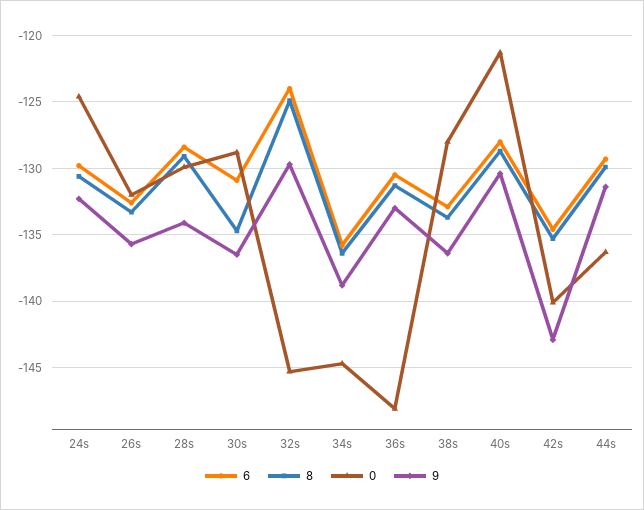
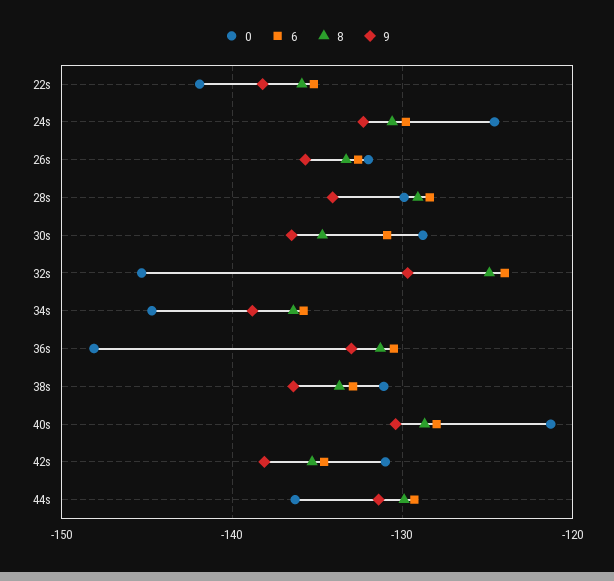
  {
    "6": {
      "24s": -130,
      "26s": -132.5,
      "28s": -128.5,
      "30s": -131,
      "32s": -124,
      "34s": -136,
      "36s": -130.5,
      "38s": -133,
      "40s": -128,
      "42s": -134.5,
-     "44s": -129.5
+     "44s": -129.5,
+     "22s": -135
    },
    "8": {
      "24s": -130.5,
      "26s": -133.5,
      "28s": -129,
      "30s": -134.5,
      "32s": -125,
      "34s": -136.5,
      "36s": -131.5,
      "38s": -133.5,
      "40s": -128.5,
      "42s": -135.5,
-     "44s": -130
+     "44s": -130,
+     "22s": -136
    },
    "0": {
      "24s": -124.5,
      "26s": -132,
      "28s": -130,
      "30s": -129,
      "32s": -145.5,
      "34s": -144.5,
      "36s": -148,
-     "38s": -128,
+     "38s": -131,
      "40s": -121.5,
-     "42s": -140,
+     "42s": -131,
-     "44s": -136.5
+     "44s": -136.5,
+     "22s": -142
    },
    "9": {
      "24s": -132.5,
      "26s": -135.5,
      "28s": -134,
      "30s": -136.5,
      "32s": -129.5,
      "34s": -139,
      "36s": -133,
      "38s": -136.5,
      "40s": -130.5,
-     "42s": -143,
+     "42s": -138,
-     "44s": -131.5
+     "44s": -131.5,
+     "22s": -138
    }
  }

